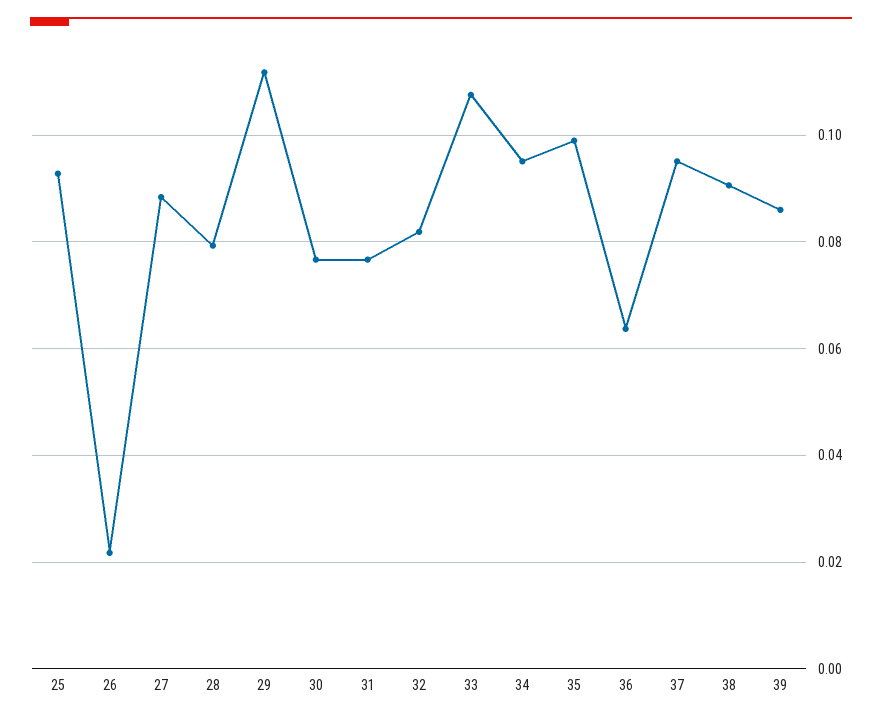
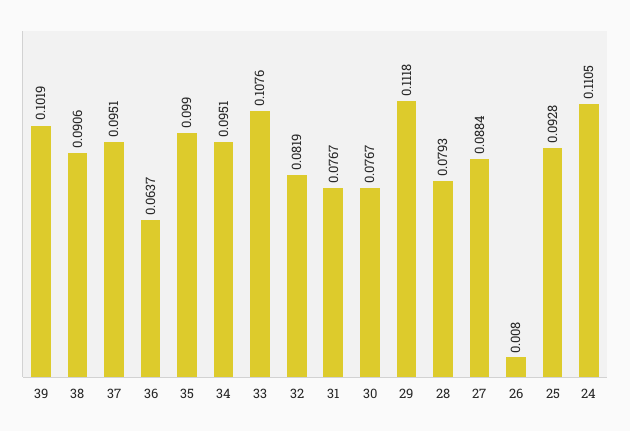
  {
    "25": 0.0928,
-   "26": 0.022,
+   "26": 0.008,
    "27": 0.0884,
    "28": 0.0793,
    "29": 0.1118,
    "30": 0.0767,
    "31": 0.0767,
    "32": 0.0819,
    "33": 0.1076,
    "34": 0.0951,
    "35": 0.099,
    "36": 0.0637,
    "37": 0.0951,
    "38": 0.0906,
-   "39": 0.086
+   "39": 0.1019,
+   "24": 0.1105
  }

